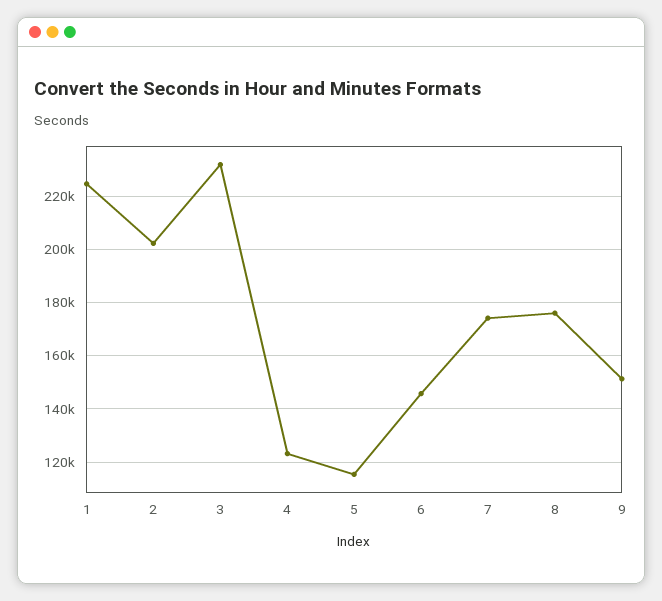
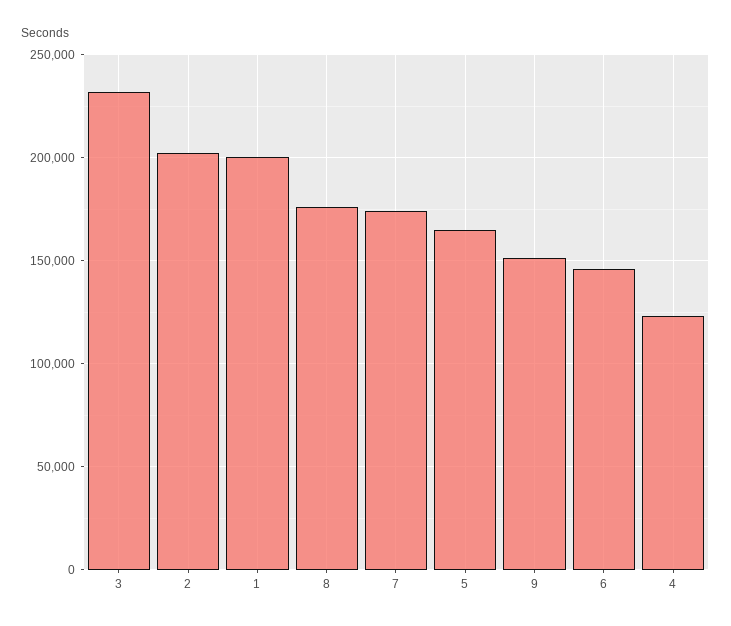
  {
-   "1": 225000,
+   "1": 200000,
    "2": 202500,
    "3": 232500,
    "4": 122500,
-   "5": 115000,
+   "5": 165000,
    "6": 145000,
    "7": 175000,
    "8": 175000,
    "9": 150000
  }

